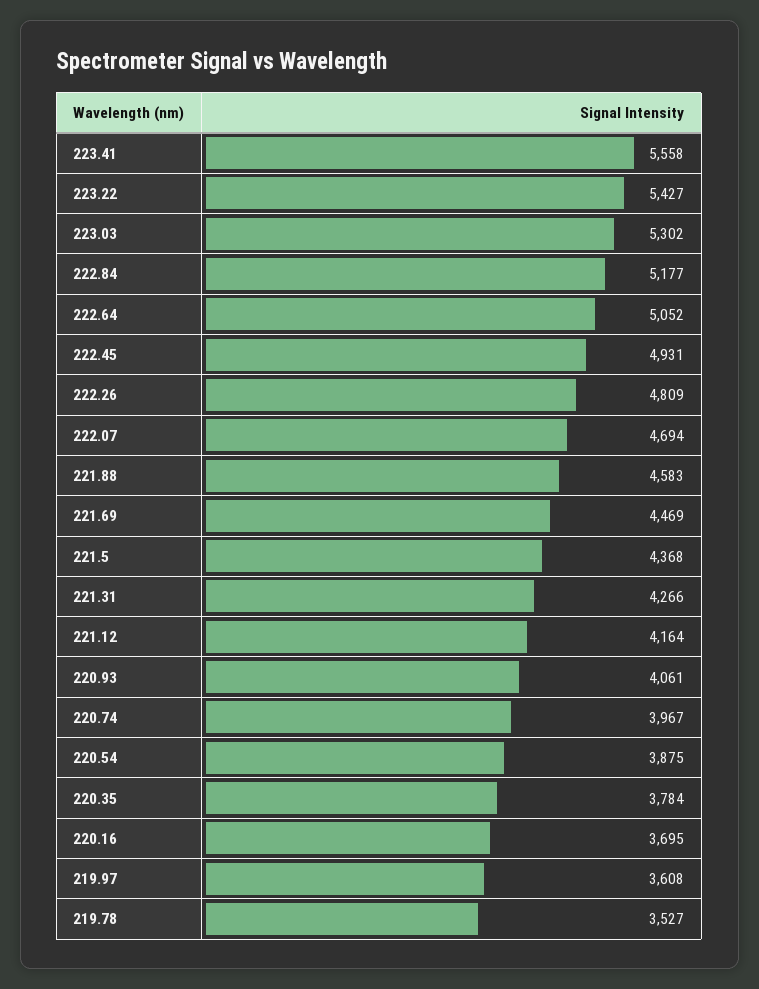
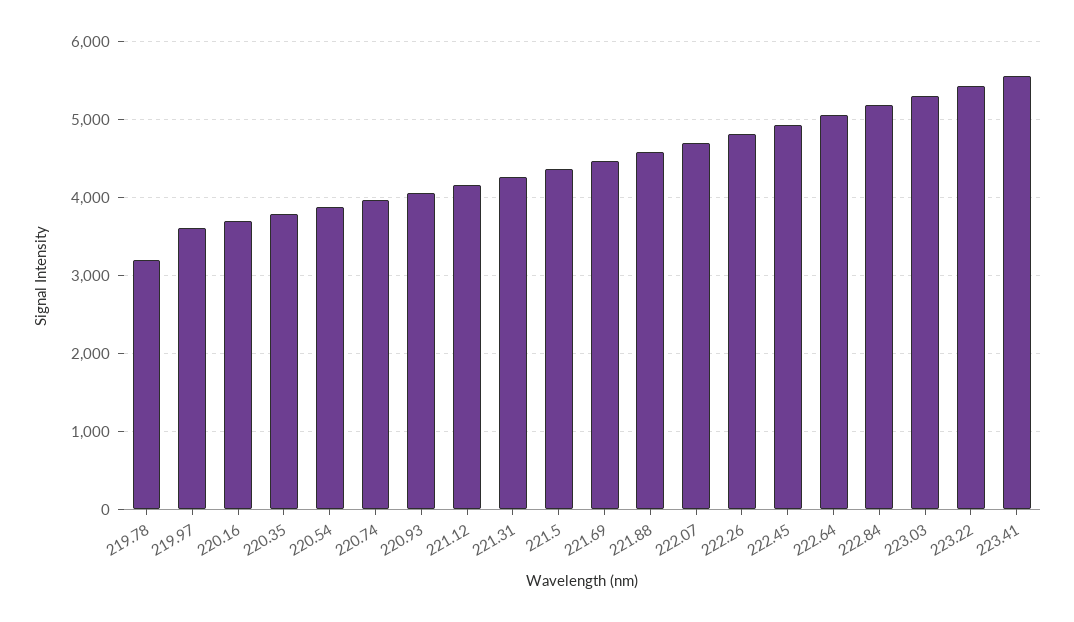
  {
    "223.41": 5558,
    "223.22": 5427,
    "223.03": 5302,
    "222.84": 5177,
    "222.64": 5052,
    "222.45": 4931,
    "222.26": 4809,
    "222.07": 4694,
    "221.88": 4583,
    "221.69": 4469,
    "221.5": 4368,
    "221.31": 4266,
    "221.12": 4164,
    "220.93": 4061,
    "220.74": 3967,
    "220.54": 3875,
    "220.35": 3784,
    "220.16": 3695,
    "219.97": 3608,
-   "219.78": 3527
+   "219.78": 3200
  }

